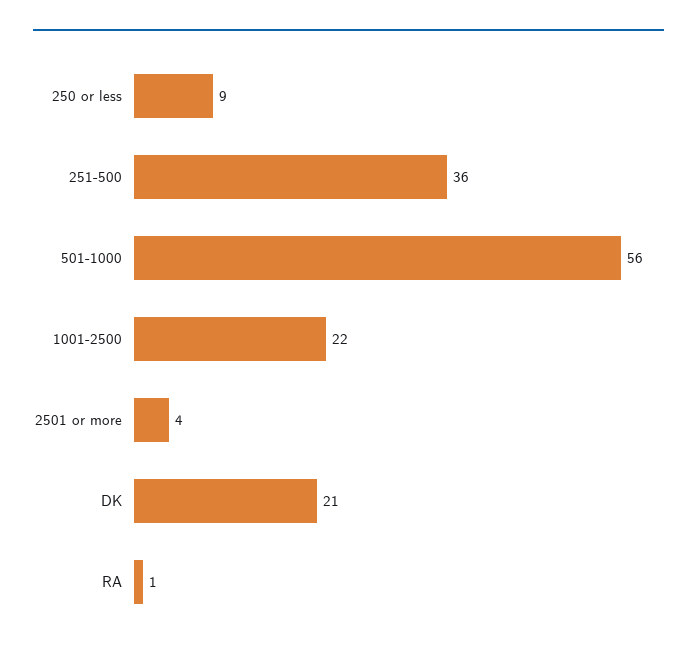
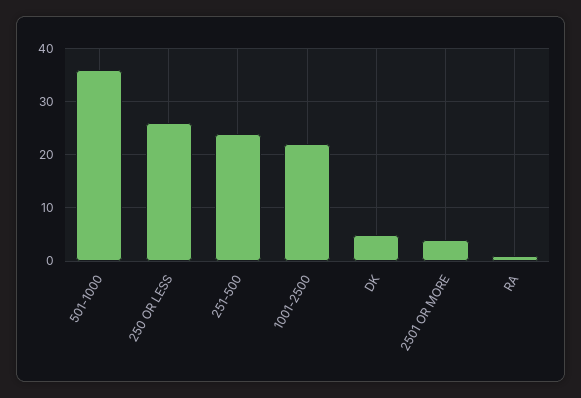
  {
-   "250 or less": 9,
+   "250 or less": 25,
-   "251-500": 36,
+   "251-500": 25,
-   "501-1000": 56,
+   "501-1000": 35,
    "1001-2500": 22,
    "2501 or more": 4,
-   "DK": 21,
+   "DK": 5,
    "RA": 1
  }

